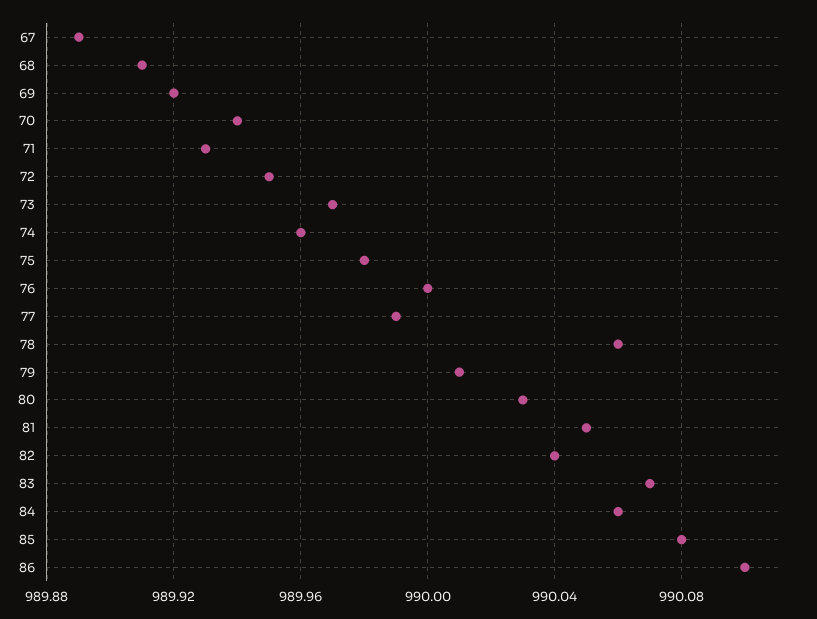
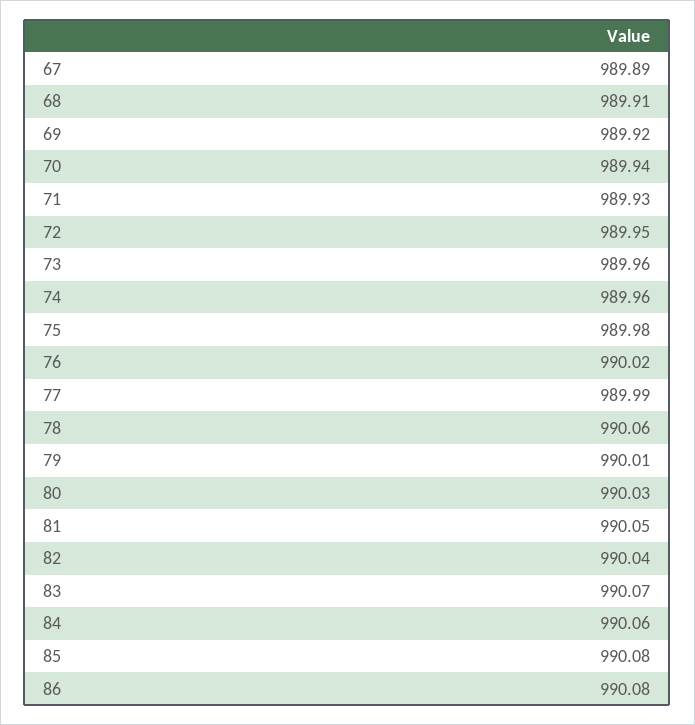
  {
    "67": 989.89,
    "68": 989.91,
    "69": 989.92,
    "70": 989.94,
    "71": 989.93,
    "72": 989.95,
-   "73": 989.97,
+   "73": 989.96,
    "74": 989.96,
    "75": 989.98,
-   "76": 990,
+   "76": 990.02,
    "77": 989.99,
    "78": 990.06,
    "79": 990.01,
    "80": 990.03,
    "81": 990.05,
    "82": 990.04,
    "83": 990.07,
    "84": 990.06,
    "85": 990.08,
-   "86": 990.1
+   "86": 990.08
  }

